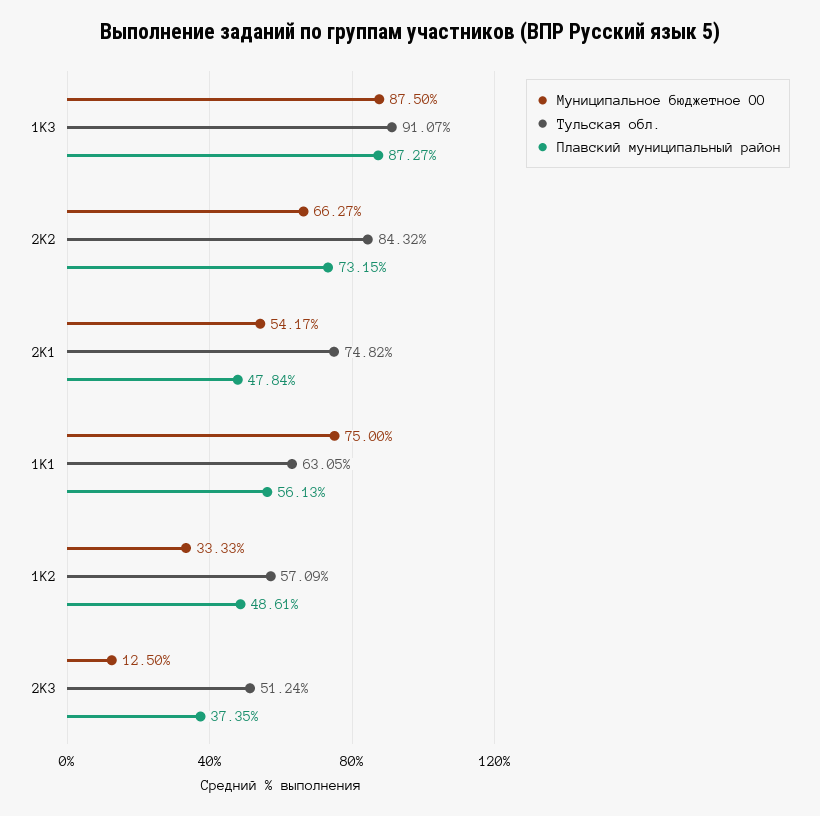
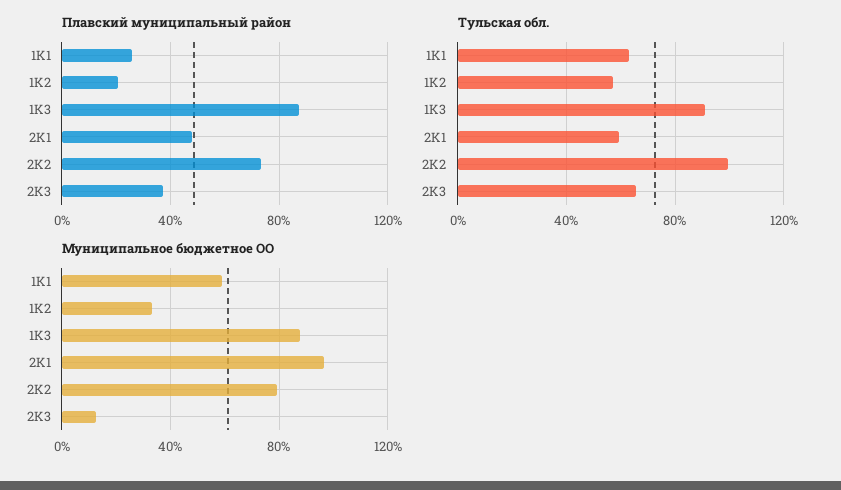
  {
    "Муниципальное бюджетное ОО": {
      "1K3": 87.5,
-     "2K2": 66.27,
+     "2K2": 80,
-     "2K1": 54.17,
+     "2K1": 95,
-     "1K1": 75,
+     "1K1": 60,
      "1K2": 33.33,
      "2K3": 12.5
    },
    "Тульская обл.": {
      "1K3": 91.07,
-     "2K2": 84.32,
+     "2K2": 100,
-     "2K1": 74.82,
+     "2K1": 60,
      "1K1": 63.05,
      "1K2": 57.09,
-     "2K3": 51.24
+     "2K3": 65
    },
    "Плавский муниципальный район": {
      "1K3": 87.27,
      "2K2": 73.15,
      "2K1": 47.84,
-     "1K1": 56.13,
+     "1K1": 25,
-     "1K2": 48.61,
+     "1K2": 20,
      "2K3": 37.35
    }
  }

